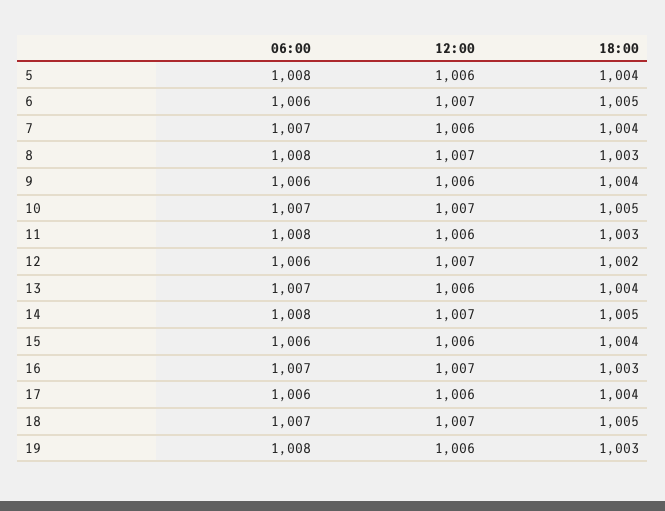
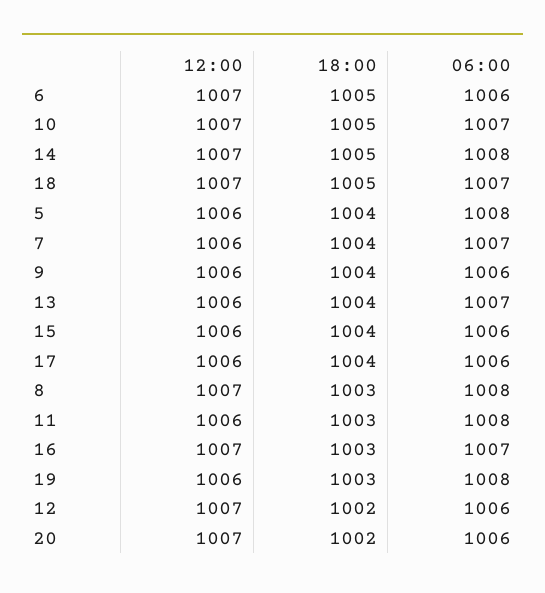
  {
    "06:00": {
      "5": 1008,
      "6": 1006,
      "7": 1007,
      "8": 1008,
      "9": 1006,
      "10": 1007,
      "11": 1008,
      "12": 1006,
      "13": 1007,
      "14": 1008,
      "15": 1006,
      "16": 1007,
      "17": 1006,
      "18": 1007,
-     "19": 1008
+     "19": 1008,
+     "20": 1006
    },
    "12:00": {
      "5": 1006,
      "6": 1007,
      "7": 1006,
      "8": 1007,
      "9": 1006,
      "10": 1007,
      "11": 1006,
      "12": 1007,
      "13": 1006,
      "14": 1007,
      "15": 1006,
      "16": 1007,
      "17": 1006,
      "18": 1007,
-     "19": 1006
+     "19": 1006,
+     "20": 1007
    },
    "18:00": {
      "5": 1004,
      "6": 1005,
      "7": 1004,
      "8": 1003,
      "9": 1004,
      "10": 1005,
      "11": 1003,
      "12": 1002,
      "13": 1004,
      "14": 1005,
      "15": 1004,
      "16": 1003,
      "17": 1004,
      "18": 1005,
-     "19": 1003
+     "19": 1003,
+     "20": 1002
    }
  }

